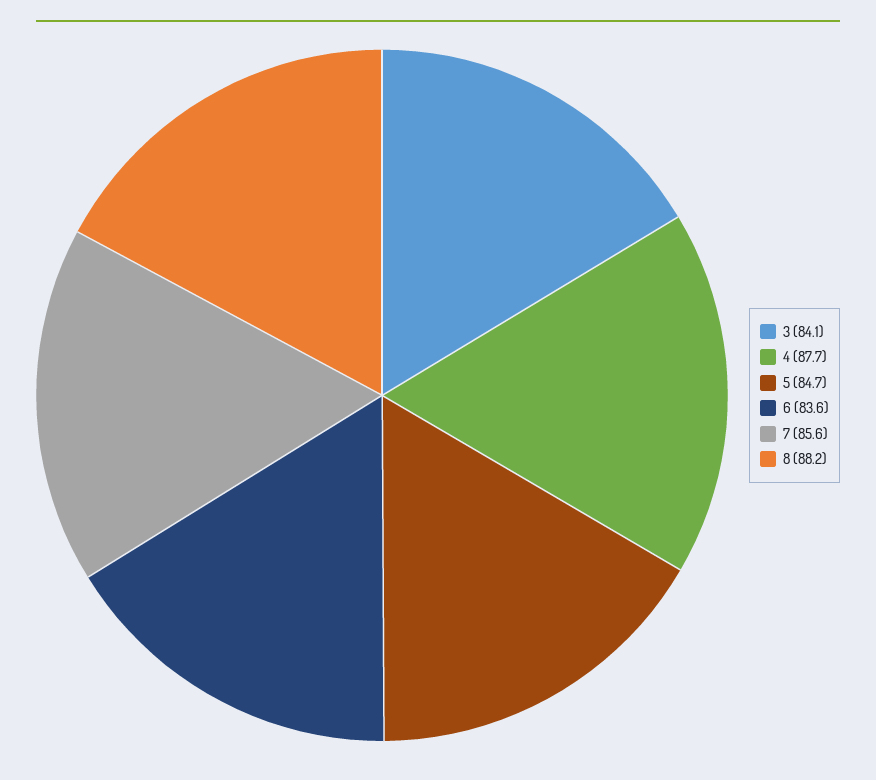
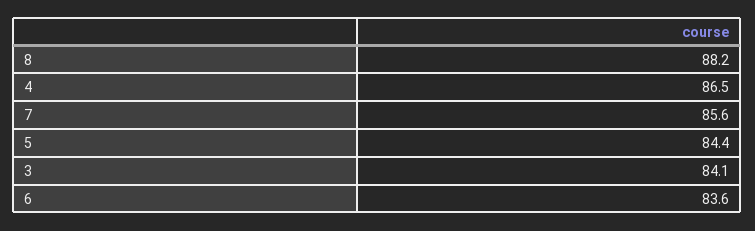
  {
    "3": 84.1,
-   "4": 87.7,
+   "4": 86.5,
-   "5": 84.7,
+   "5": 84.4,
    "6": 83.6,
    "7": 85.6,
    "8": 88.2
  }

